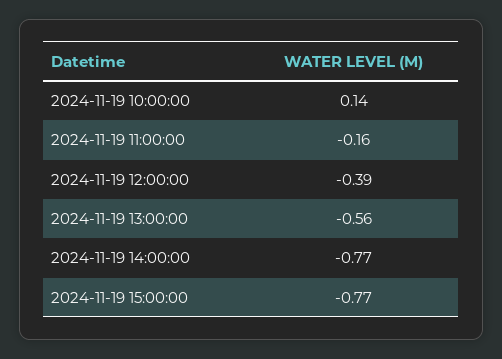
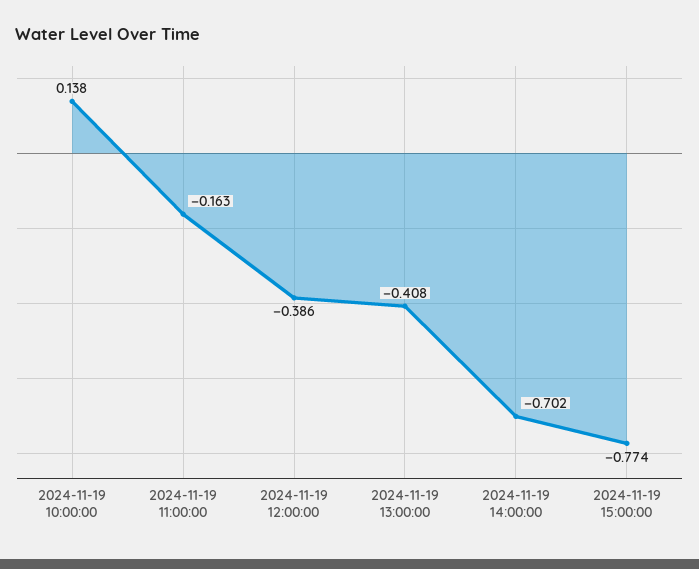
  {
    "2024-11-19 10:00:00": 0.138,
    "2024-11-19 11:00:00": -0.163,
    "2024-11-19 12:00:00": -0.386,
-   "2024-11-19 13:00:00": -0.56,
+   "2024-11-19 13:00:00": -0.408,
-   "2024-11-19 14:00:00": -0.77,
+   "2024-11-19 14:00:00": -0.702,
    "2024-11-19 15:00:00": -0.774
  }

